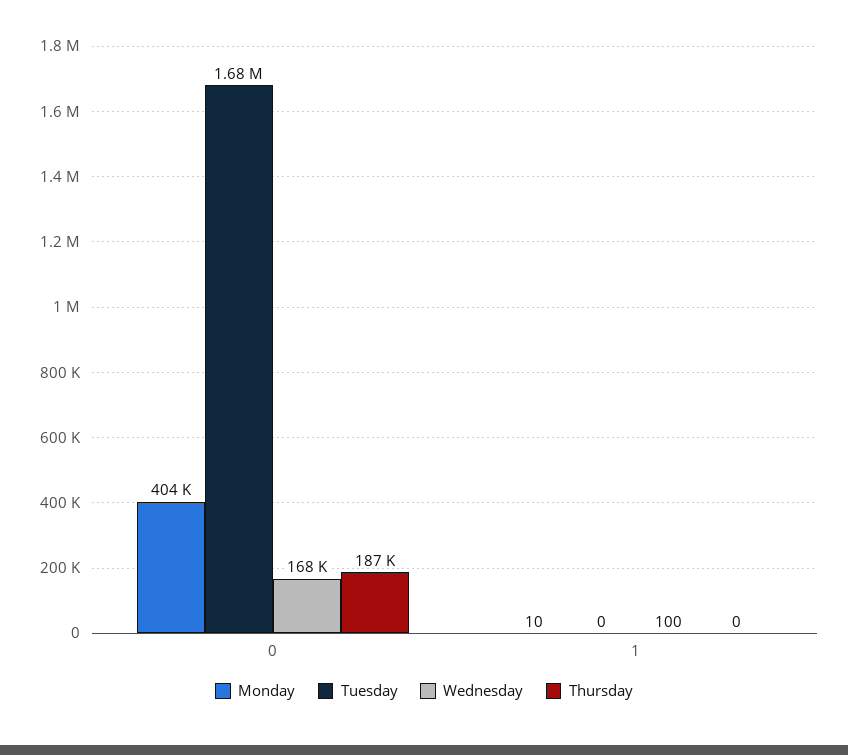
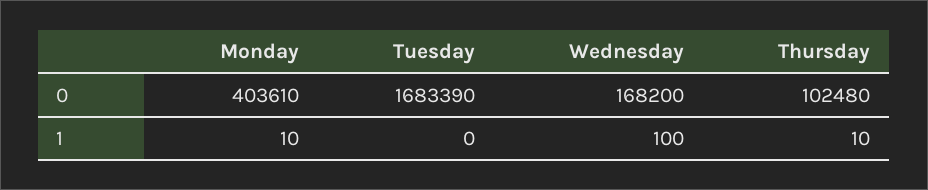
  {
    "Monday": {
      "0": 403610,
      "1": 10
    },
    "Tuesday": {
      "0": 1683390,
      "1": 0
    },
    "Wednesday": {
      "0": 168200,
      "1": 100
    },
    "Thursday": {
-     "0": 187000,
+     "0": 102480,
-     "1": 0
+     "1": 10
    }
  }

